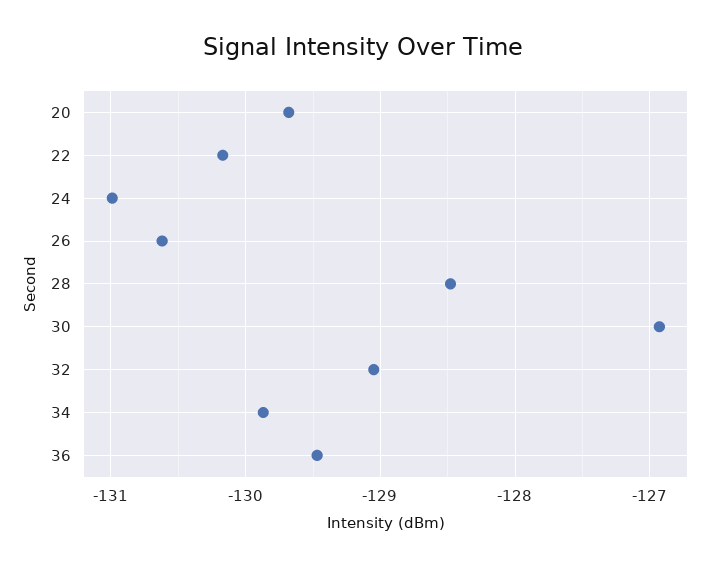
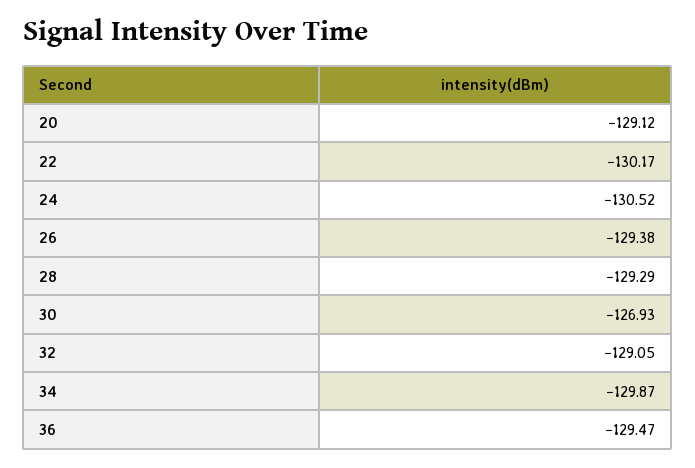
  {
-   "20": -129.7,
+   "20": -129.12,
    "22": -130.17,
-   "24": -131,
+   "24": -130.52,
-   "26": -130.6,
+   "26": -129.38,
-   "28": -128.5,
+   "28": -129.29,
    "30": -126.93,
    "32": -129.05,
    "34": -129.87,
    "36": -129.47
  }

